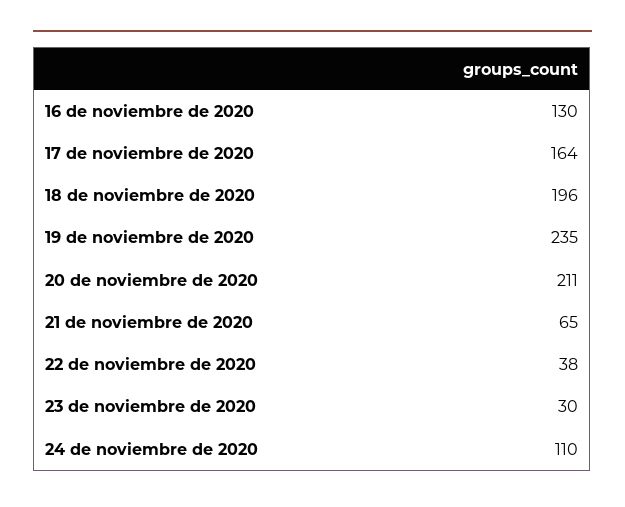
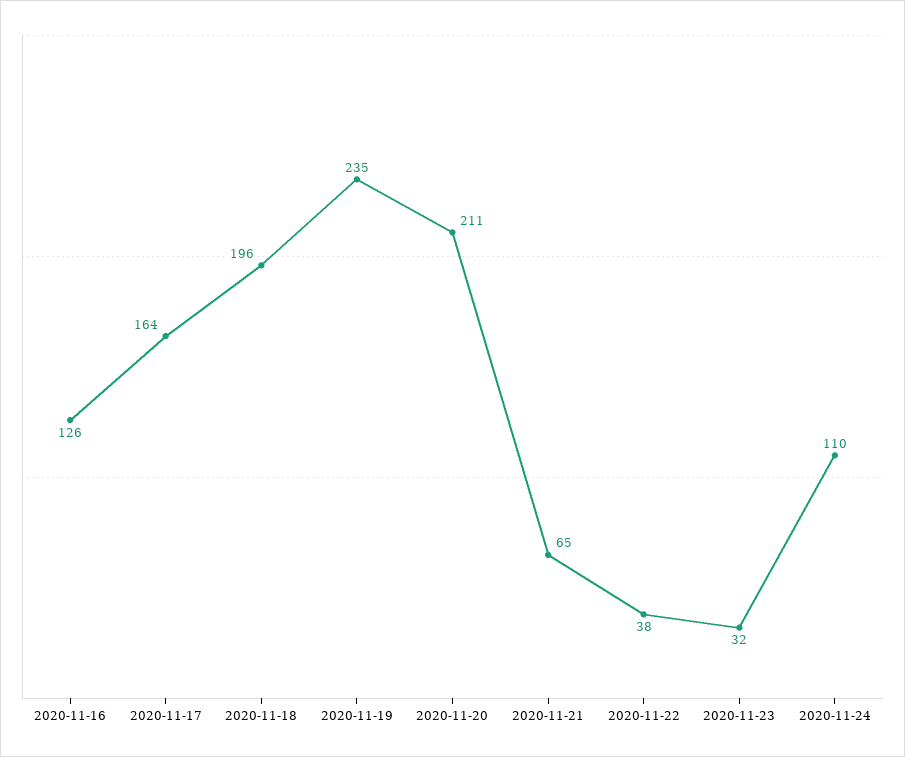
  {
-   "16 de noviembre de 2020": 130,
+   "16 de noviembre de 2020": 126,
    "17 de noviembre de 2020": 164,
    "18 de noviembre de 2020": 196,
    "19 de noviembre de 2020": 235,
    "20 de noviembre de 2020": 211,
    "21 de noviembre de 2020": 65,
    "22 de noviembre de 2020": 38,
-   "23 de noviembre de 2020": 30,
+   "23 de noviembre de 2020": 32,
    "24 de noviembre de 2020": 110
  }

